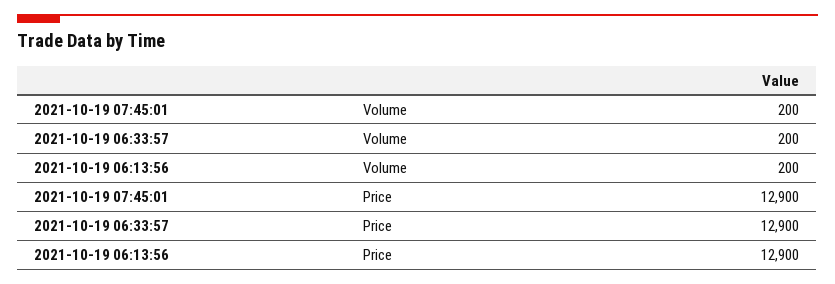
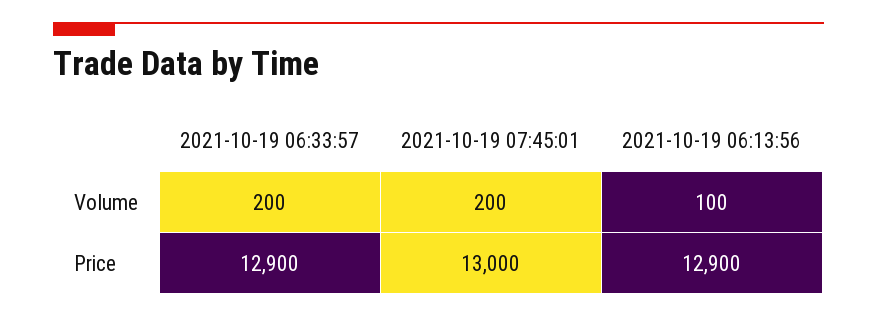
  {
    "2021-10-19 07:45:01": {
      "Volume": 200,
-     "Price": 12900
+     "Price": 13000
    },
    "2021-10-19 06:33:57": {
      "Volume": 200,
      "Price": 12900
    },
    "2021-10-19 06:13:56": {
-     "Volume": 200,
+     "Volume": 100,
      "Price": 12900
    }
  }

